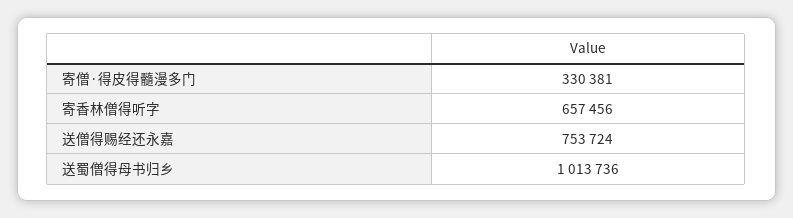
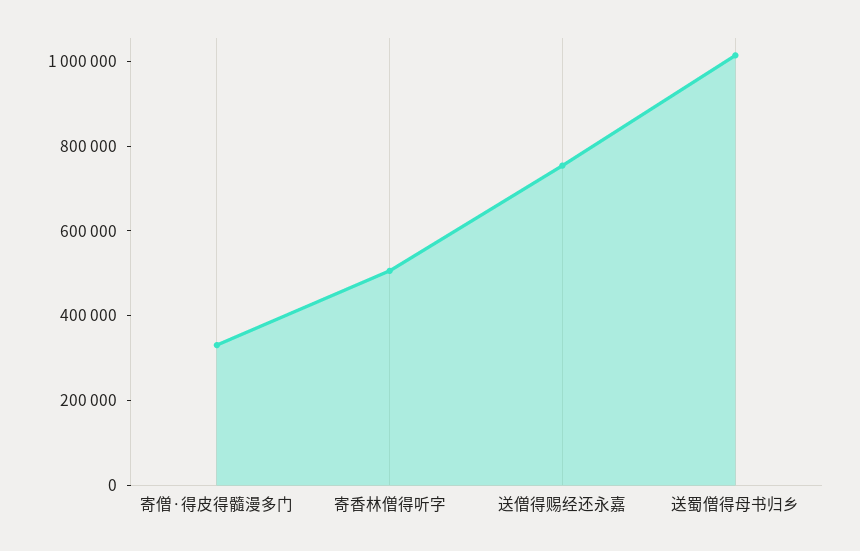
  {
    "寄僧·得皮得髓漫多门": 330381,
-   "寄香林僧得听字": 657456,
+   "寄香林僧得听字": 500000,
    "送僧得赐经还永嘉": 753724,
    "送蜀僧得母书归乡": 1013736
  }

